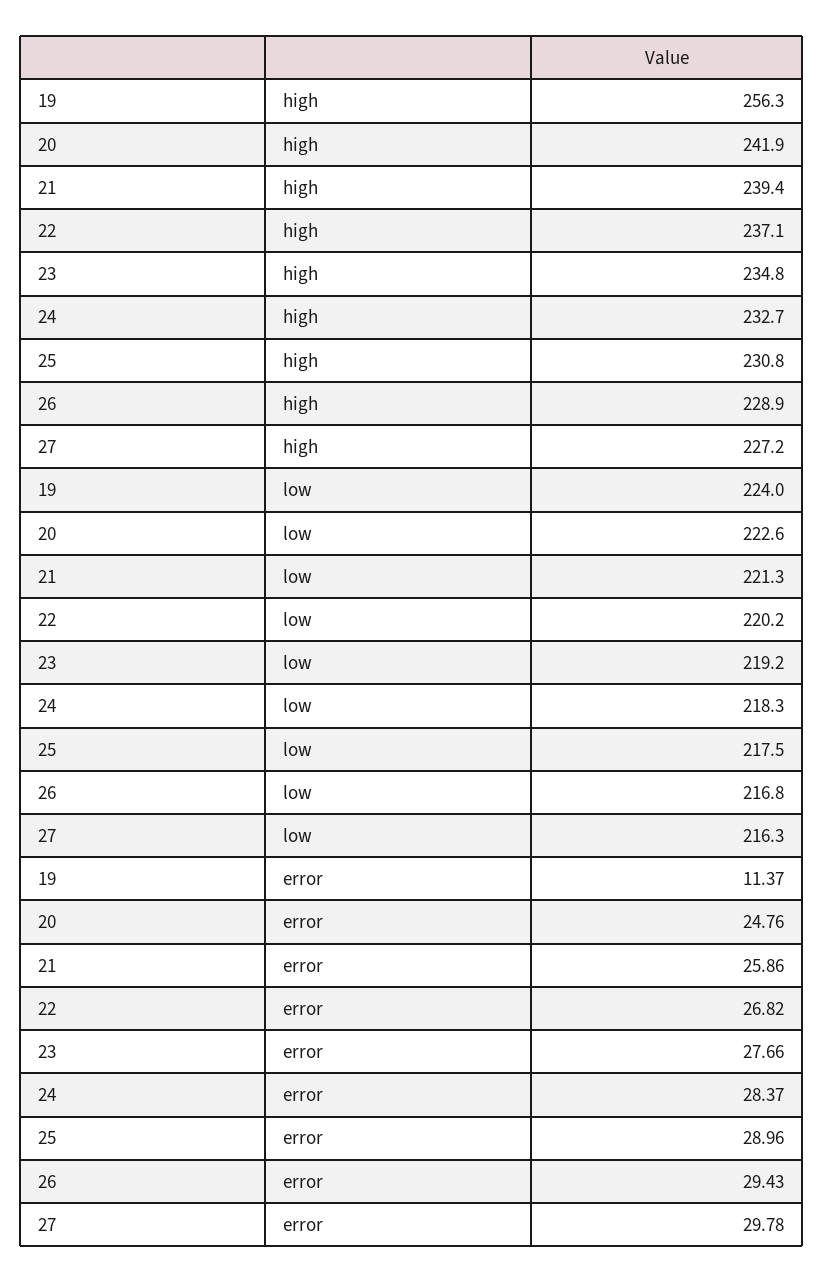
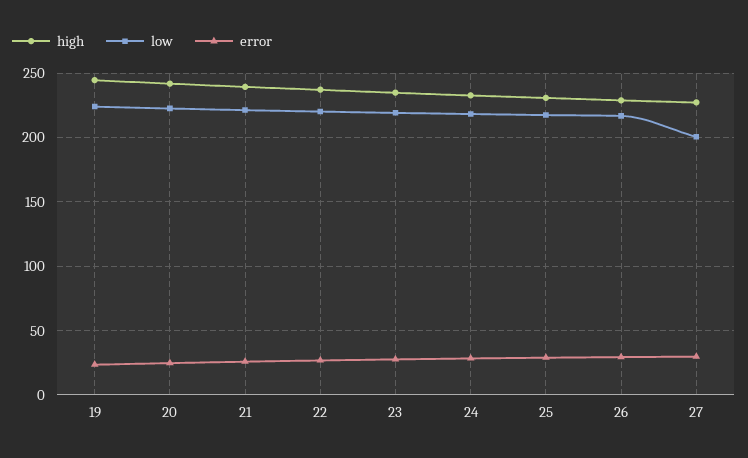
  {
    "high": {
-     "19": 256.3,
+     "19": 245,
      "20": 241.9,
      "21": 239.4,
      "22": 237.1,
      "23": 234.8,
      "24": 232.7,
      "25": 230.8,
      "26": 228.9,
      "27": 227.2
    },
    "low": {
      "19": 224,
      "20": 222.6,
      "21": 221.3,
      "22": 220.2,
      "23": 219.2,
      "24": 218.3,
      "25": 217.5,
      "26": 216.8,
-     "27": 216.3
+     "27": 200
    },
    "error": {
-     "19": 11.37,
+     "19": 25,
      "20": 24.76,
      "21": 25.86,
      "22": 26.82,
      "23": 27.66,
      "24": 28.37,
      "25": 28.96,
      "26": 29.43,
      "27": 29.78
    }
  }

